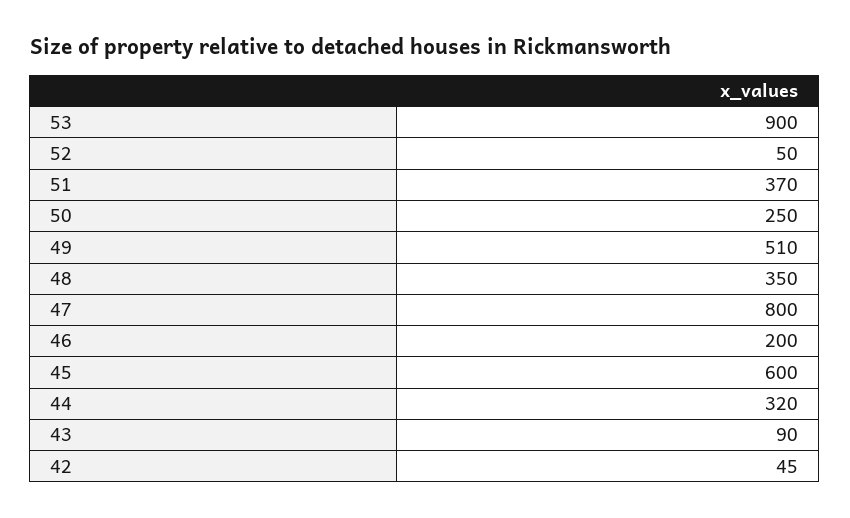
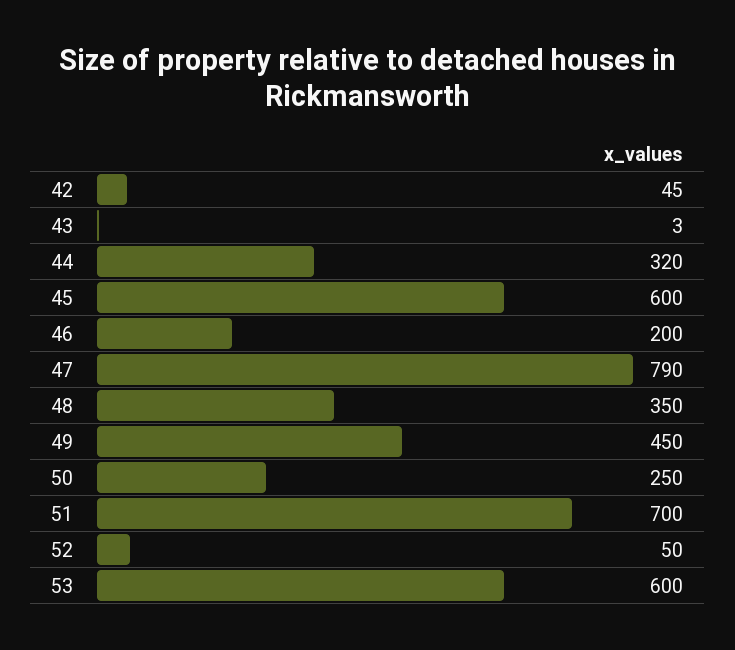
  {
-   "53": 900,
+   "53": 600,
    "52": 50,
-   "51": 370,
+   "51": 700,
    "50": 250,
-   "49": 510,
+   "49": 450,
    "48": 350,
-   "47": 800,
+   "47": 790,
    "46": 200,
    "45": 600,
    "44": 320,
-   "43": 90,
+   "43": 3,
    "42": 45
  }

